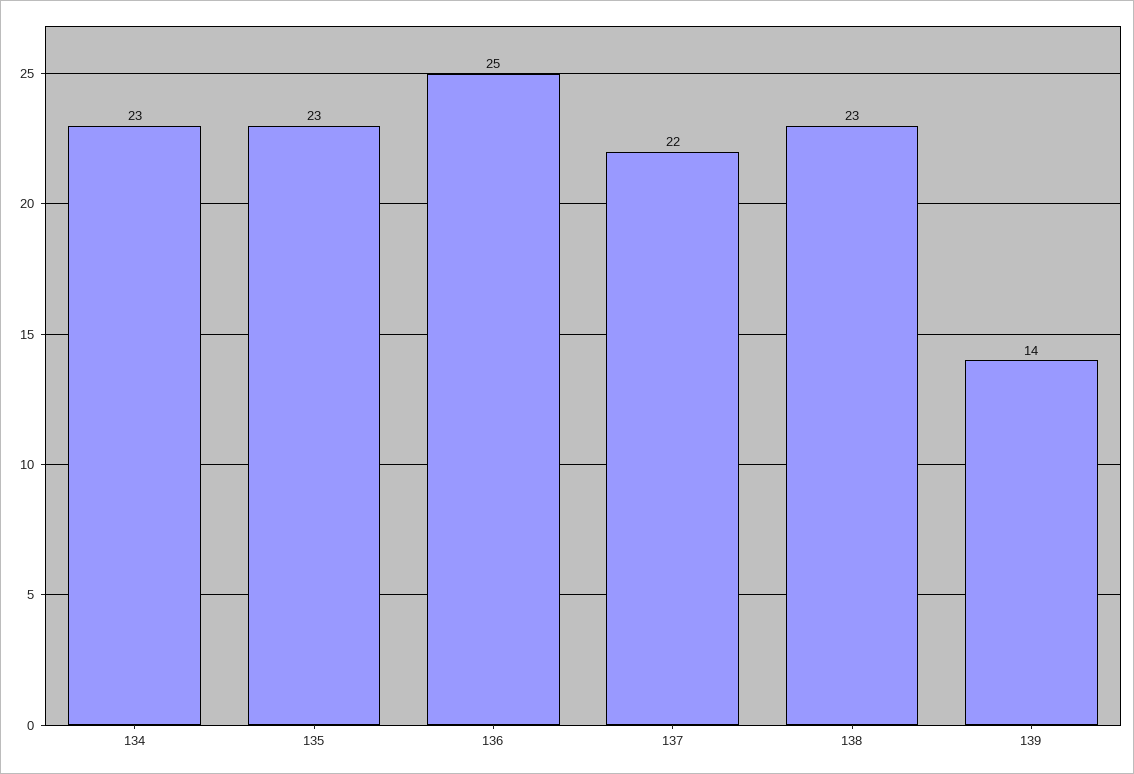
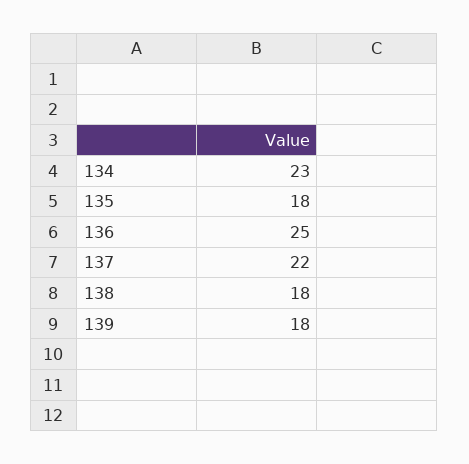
  {
    "134": 23,
-   "135": 23,
+   "135": 18,
    "136": 25,
    "137": 22,
-   "138": 23,
+   "138": 18,
-   "139": 14
+   "139": 18
  }

